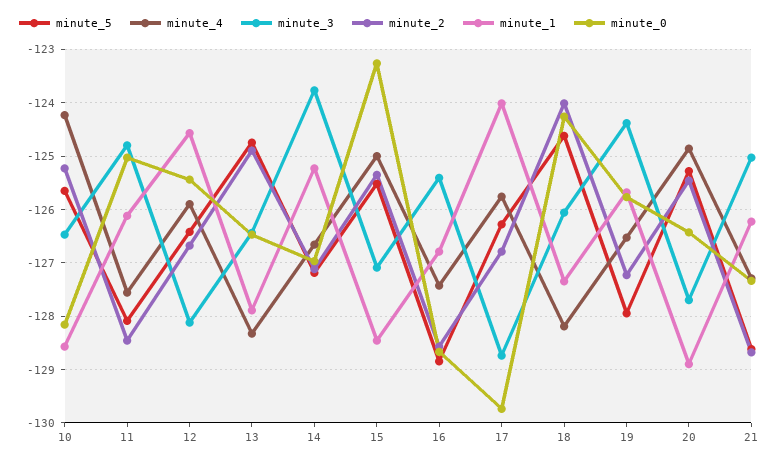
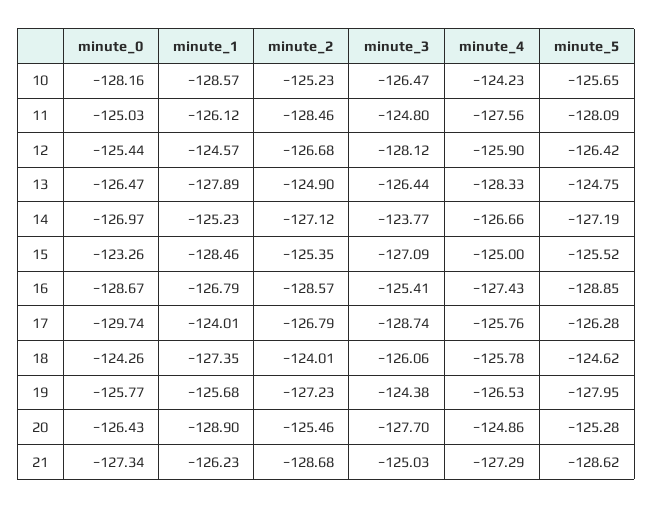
  {
    "minute_5": {
      "10": -125.65,
      "11": -128.09,
      "12": -126.42,
      "13": -124.75,
      "14": -127.19,
      "15": -125.52,
      "16": -128.85,
      "17": -126.28,
      "18": -124.62,
      "19": -127.95,
      "20": -125.28,
      "21": -128.62
    },
    "minute_4": {
      "10": -124.23,
      "11": -127.56,
      "12": -125.9,
      "13": -128.33,
      "14": -126.66,
      "15": -125,
      "16": -127.43,
      "17": -125.76,
-     "18": -128.2,
+     "18": -125.78,
      "19": -126.53,
      "20": -124.86,
      "21": -127.29
    },
    "minute_3": {
      "10": -126.47,
      "11": -124.8,
      "12": -128.12,
      "13": -126.44,
      "14": -123.77,
      "15": -127.09,
      "16": -125.41,
      "17": -128.74,
      "18": -126.06,
      "19": -124.38,
      "20": -127.7,
      "21": -125.03
    },
    "minute_2": {
      "10": -125.23,
      "11": -128.46,
      "12": -126.68,
      "13": -124.9,
      "14": -127.12,
      "15": -125.35,
      "16": -128.57,
      "17": -126.79,
      "18": -124.01,
      "19": -127.23,
      "20": -125.46,
      "21": -128.68
    },
    "minute_1": {
      "10": -128.57,
      "11": -126.12,
      "12": -124.57,
      "13": -127.89,
      "14": -125.23,
      "15": -128.46,
      "16": -126.79,
      "17": -124.01,
      "18": -127.35,
      "19": -125.68,
      "20": -128.9,
      "21": -126.23
    },
    "minute_0": {
      "10": -128.16,
      "11": -125.03,
      "12": -125.44,
      "13": -126.47,
      "14": -126.97,
      "15": -123.26,
      "16": -128.67,
      "17": -129.74,
      "18": -124.26,
      "19": -125.77,
      "20": -126.43,
      "21": -127.34
    }
  }

